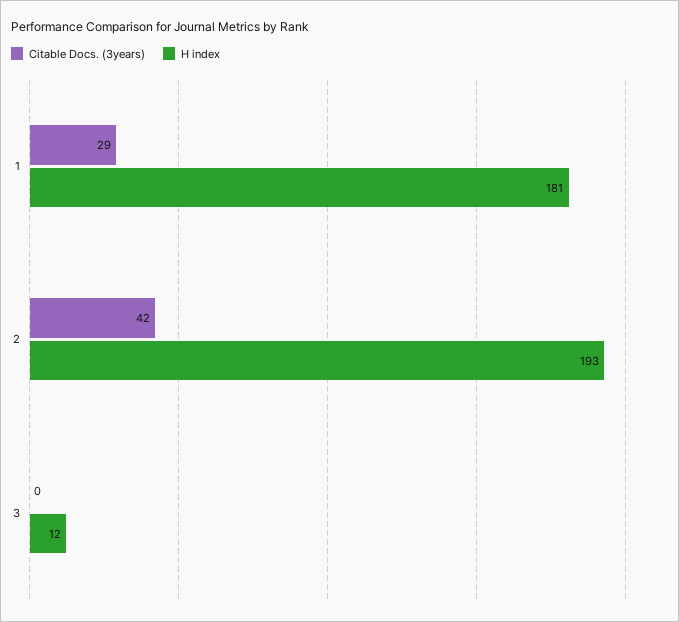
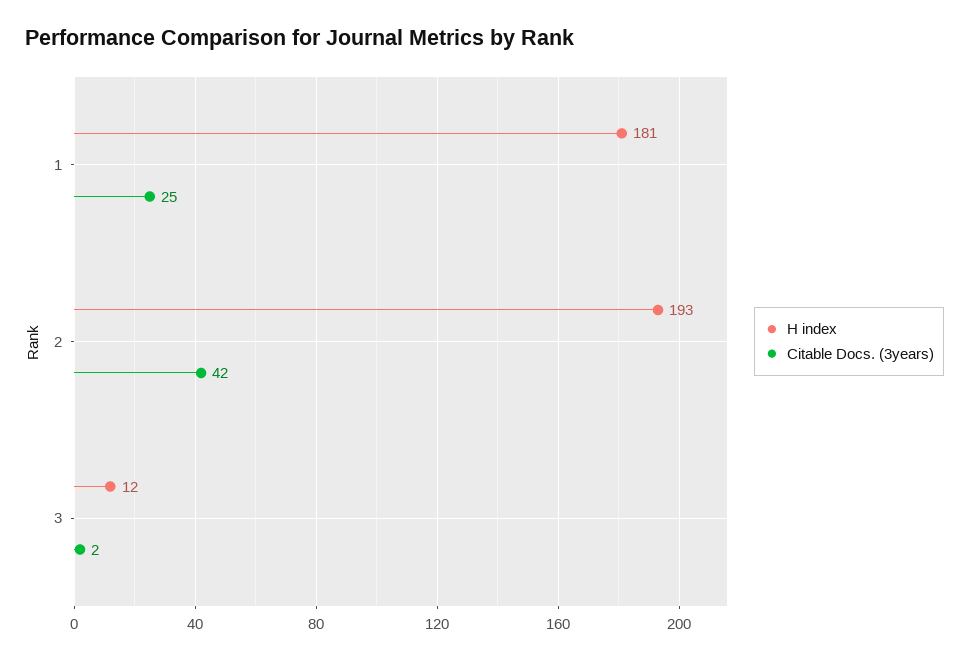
  {
    "Citable Docs. (3years)": {
-     "1": 29,
+     "1": 25,
      "2": 42,
-     "3": 0
+     "3": 2
    },
    "H index": {
      "1": 181,
      "2": 193,
      "3": 12
    }
  }

